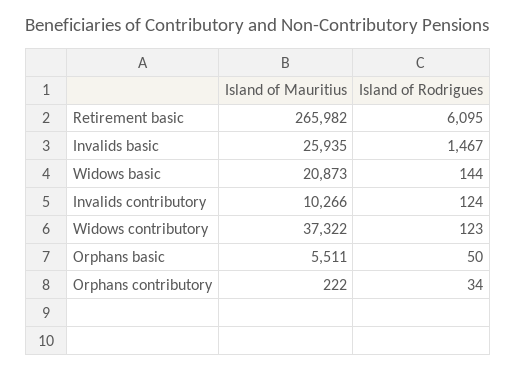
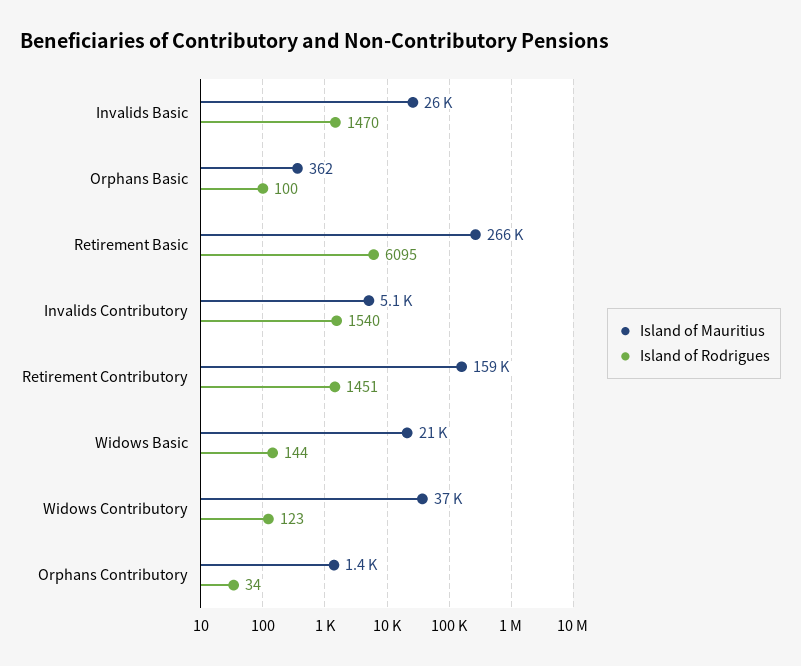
  {
    "Island of Mauritius": {
      "Retirement basic": 265982,
      "Invalids basic": 25935,
      "Widows basic": 20873,
-     "Invalids contributory": 10266,
+     "Invalids contributory": 5100,
      "Widows contributory": 37322,
-     "Orphans basic": 5511,
+     "Orphans basic": 362,
-     "Orphans contributory": 222
+     "Orphans contributory": 1400,
+     "Retirement Contributory": 159000
    },
    "Island of Rodrigues": {
      "Retirement basic": 6095,
-     "Invalids basic": 1467,
+     "Invalids basic": 1470,
      "Widows basic": 144,
-     "Invalids contributory": 124,
+     "Invalids contributory": 1540,
      "Widows contributory": 123,
-     "Orphans basic": 50,
+     "Orphans basic": 100,
-     "Orphans contributory": 34
+     "Orphans contributory": 34,
+     "Retirement Contributory": 1451
    }
  }

